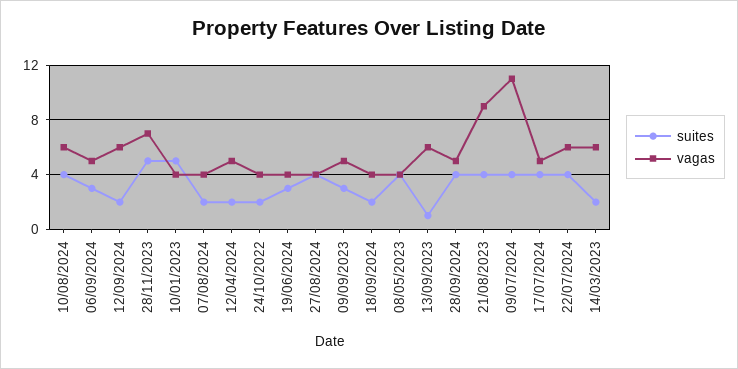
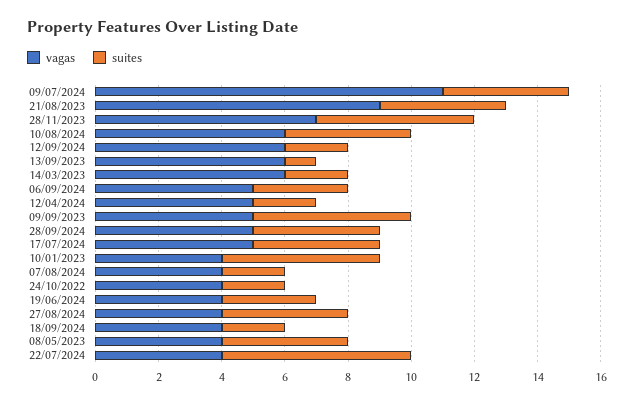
  {
    "suites": {
      "10/08/2024": 4,
      "06/09/2024": 3,
      "12/09/2024": 2,
      "28/11/2023": 5,
      "10/01/2023": 5,
      "07/08/2024": 2,
      "12/04/2024": 2,
      "24/10/2022": 2,
      "19/06/2024": 3,
      "27/08/2024": 4,
-     "09/09/2023": 3,
+     "09/09/2023": 5,
      "18/09/2024": 2,
      "08/05/2023": 4,
      "13/09/2023": 1,
      "28/09/2024": 4,
      "21/08/2023": 4,
      "09/07/2024": 4,
      "17/07/2024": 4,
-     "22/07/2024": 4,
+     "22/07/2024": 6,
      "14/03/2023": 2
    },
    "vagas": {
      "10/08/2024": 6,
      "06/09/2024": 5,
      "12/09/2024": 6,
      "28/11/2023": 7,
      "10/01/2023": 4,
      "07/08/2024": 4,
      "12/04/2024": 5,
      "24/10/2022": 4,
      "19/06/2024": 4,
      "27/08/2024": 4,
      "09/09/2023": 5,
      "18/09/2024": 4,
      "08/05/2023": 4,
      "13/09/2023": 6,
      "28/09/2024": 5,
      "21/08/2023": 9,
      "09/07/2024": 11,
      "17/07/2024": 5,
-     "22/07/2024": 6,
+     "22/07/2024": 4,
      "14/03/2023": 6
    }
  }

